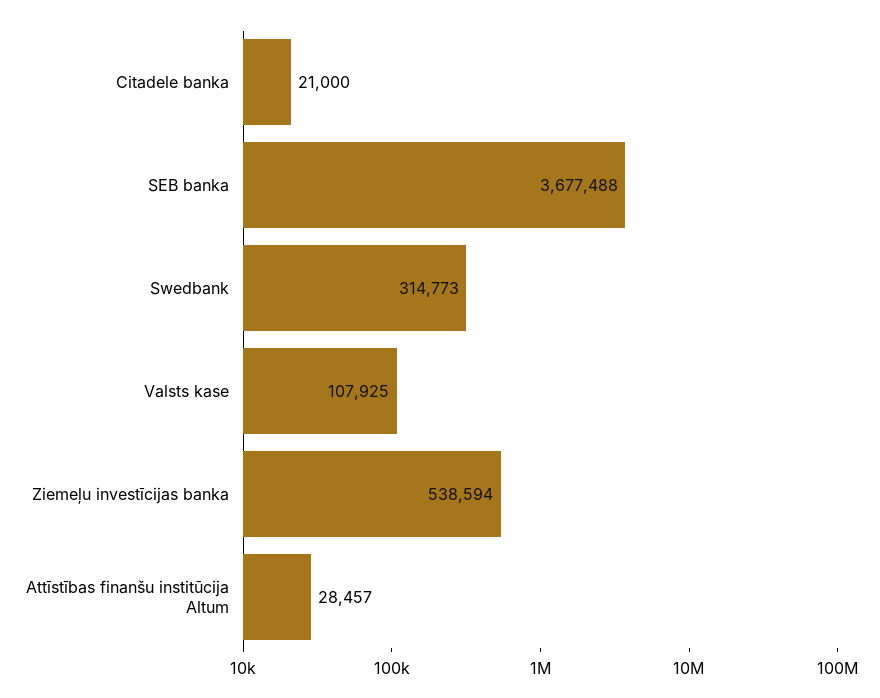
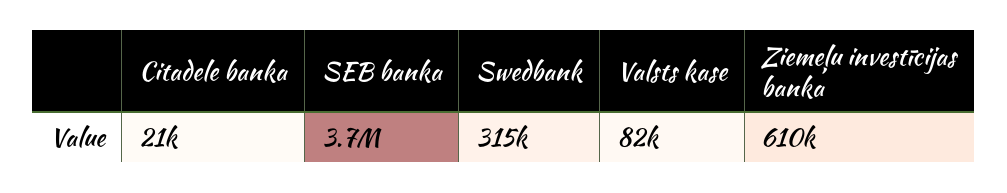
  {
    "Citadele banka": 21000,
    "SEB banka": 3677488,
    "Swedbank": 314773,
-   "Valsts kase": 107925,
+   "Valsts kase": 82000,
-   "Ziemeļu investīcijas banka": 538594,
+   "Ziemeļu investīcijas banka": 610000
-   "Attīstības finanšu institūcija Altum": 28457
  }

